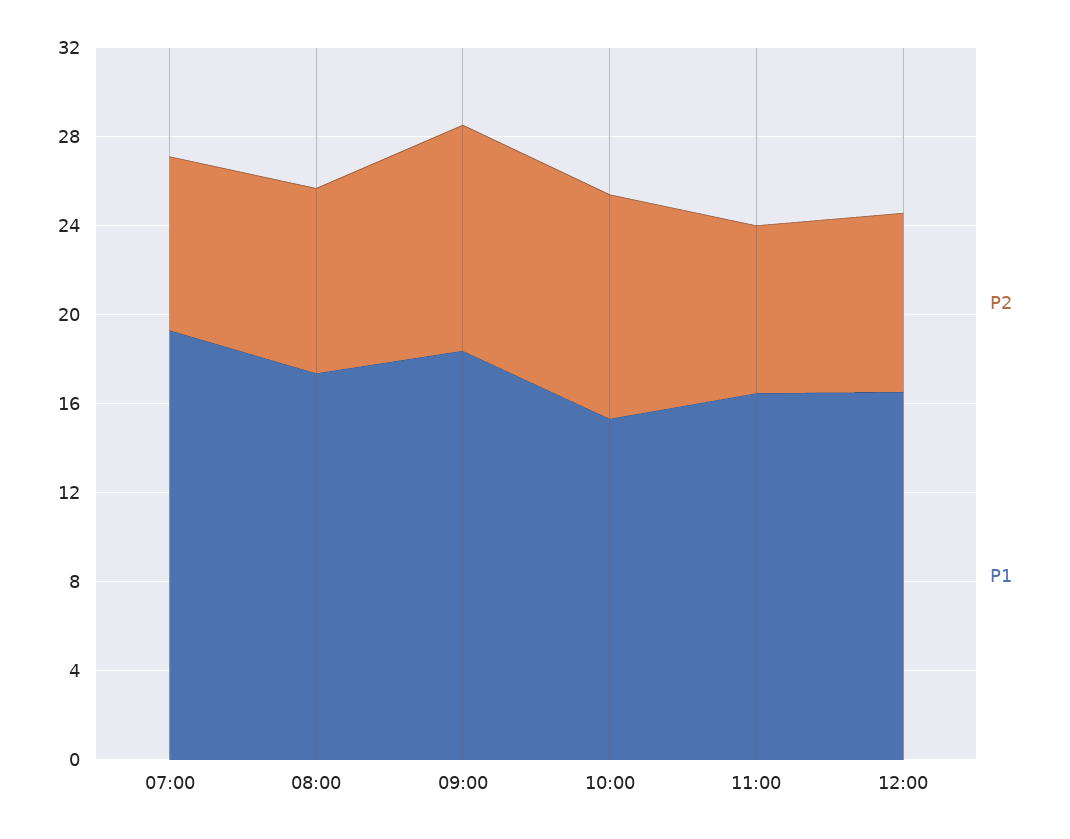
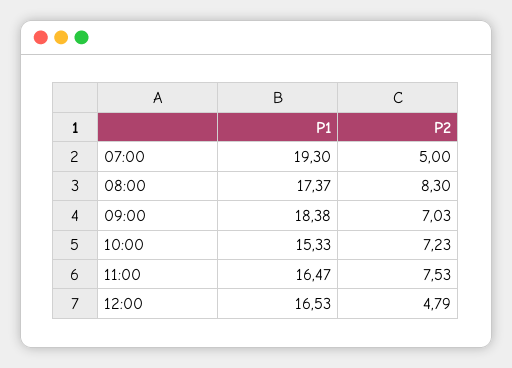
  {
    "P2": {
-     "07:00": 8,
+     "07:00": 5,
      "08:00": 8.3,
-     "09:00": 10,
+     "09:00": 7.03,
-     "10:00": 10,
+     "10:00": 7.23,
      "11:00": 7.53,
-     "12:00": 8
+     "12:00": 4.79
    },
    "P1": {
      "07:00": 19.3,
      "08:00": 17.37,
      "09:00": 18.38,
      "10:00": 15.33,
      "11:00": 16.47,
      "12:00": 16.53
    }
  }

